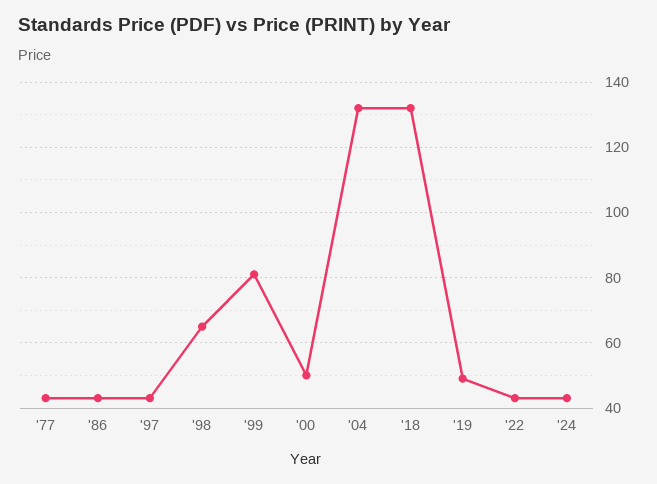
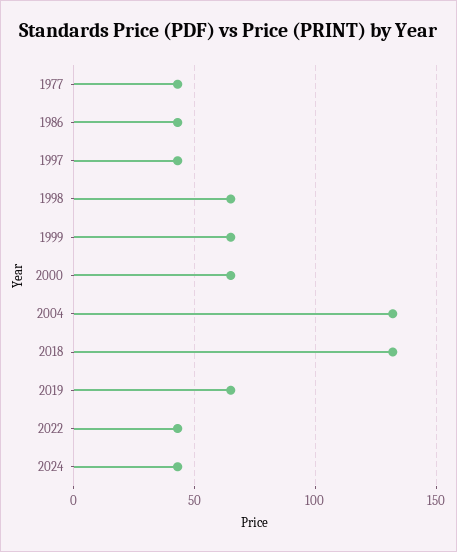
  {
    "'77": 45,
    "'86": 45,
    "'97": 45,
    "'98": 65,
-   "'99": 80,
+   "'99": 65,
-   "'00": 50,
+   "'00": 65,
    "'04": 130,
    "'18": 130,
-   "'19": 50,
+   "'19": 65,
    "'22": 45,
    "'24": 45
  }

